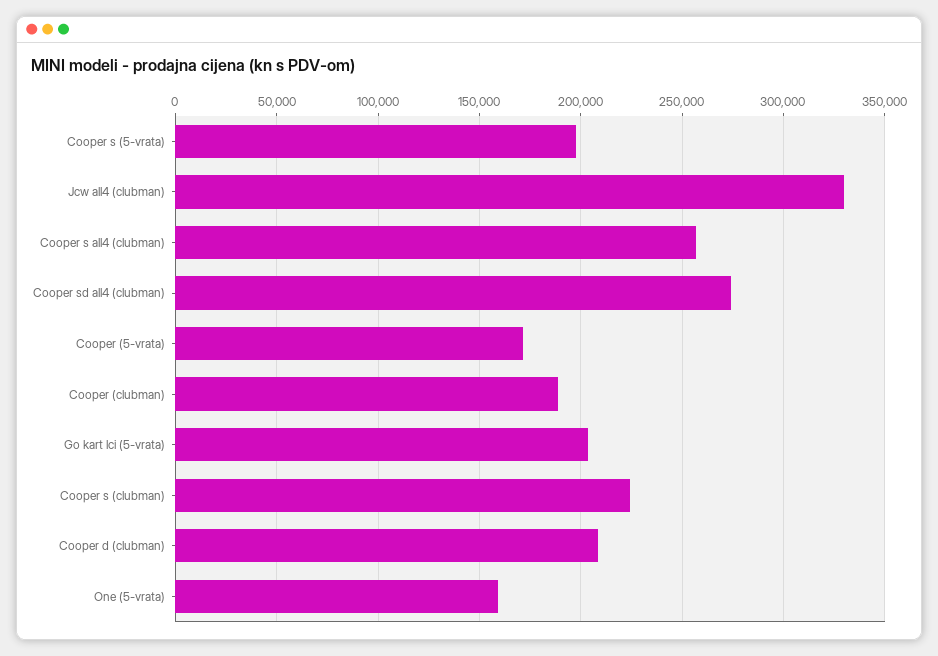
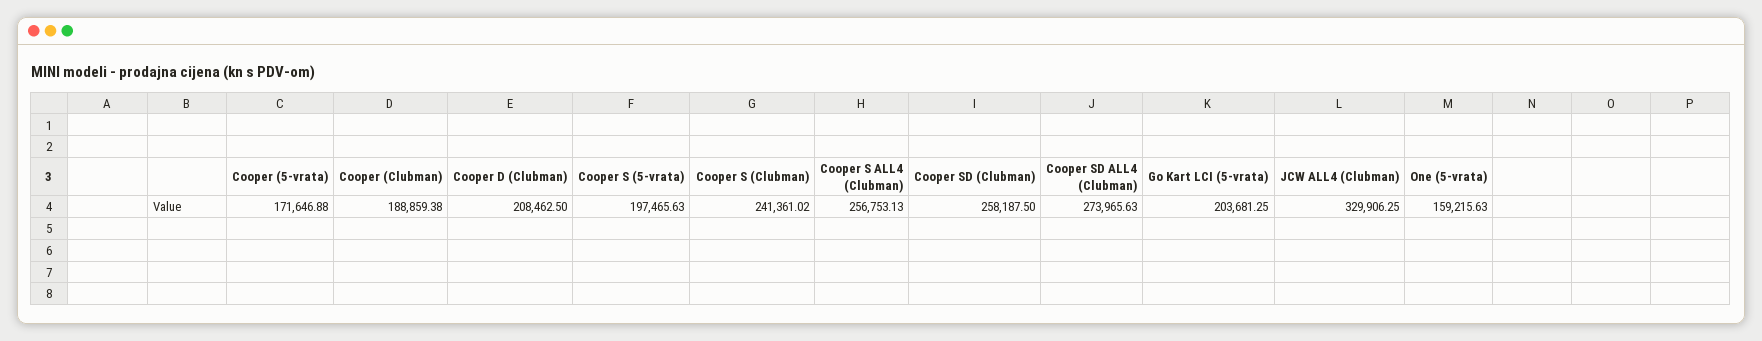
  {
    "Cooper s (5-vrata)": 197465.63,
    "Jcw all4 (clubman)": 329906.25,
    "Cooper s all4 (clubman)": 256753.13,
    "Cooper sd all4 (clubman)": 273965.63,
    "Cooper (5-vrata)": 171646.88,
    "Cooper (clubman)": 188859.38,
    "Go kart lci (5-vrata)": 203681.25,
-   "Cooper s (clubman)": 225000,
+   "Cooper s (clubman)": 241361.02,
    "Cooper d (clubman)": 208462.5,
-   "One (5-vrata)": 159215.63
+   "One (5-vrata)": 159215.63,
+   "Cooper SD (Clubman)": 258187.5
  }

